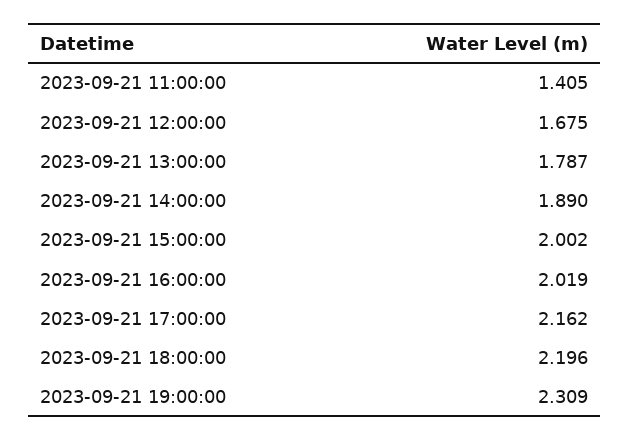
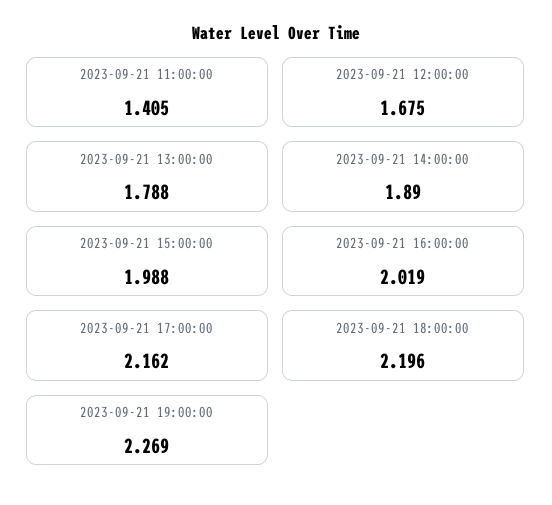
  {
    "2023-09-21 11:00:00": 1.405,
    "2023-09-21 12:00:00": 1.675,
-   "2023-09-21 13:00:00": 1.787,
+   "2023-09-21 13:00:00": 1.788,
    "2023-09-21 14:00:00": 1.89,
-   "2023-09-21 15:00:00": 2.002,
+   "2023-09-21 15:00:00": 1.988,
    "2023-09-21 16:00:00": 2.019,
    "2023-09-21 17:00:00": 2.162,
    "2023-09-21 18:00:00": 2.196,
-   "2023-09-21 19:00:00": 2.309
+   "2023-09-21 19:00:00": 2.269
  }

